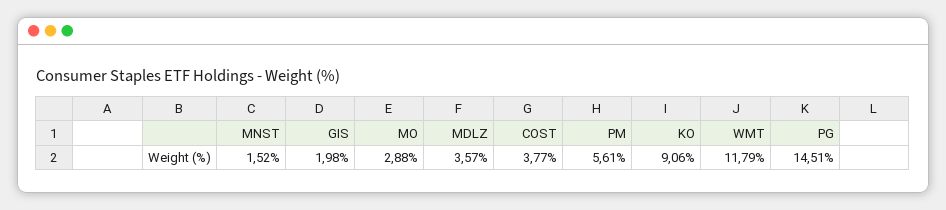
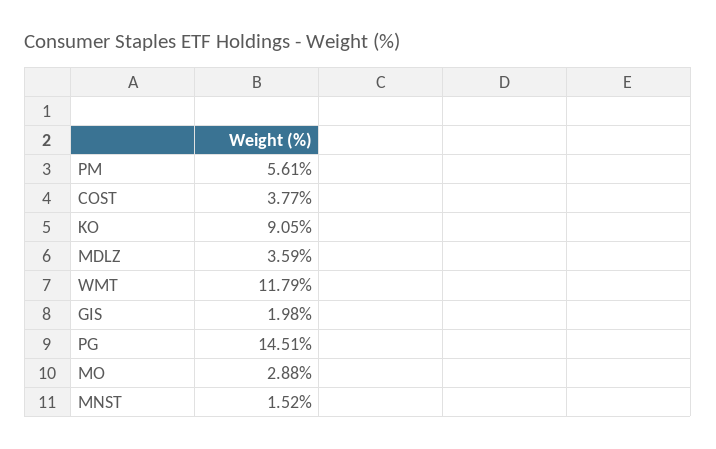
  {
    "MNST": 1.52,
    "GIS": 1.98,
    "MO": 2.88,
-   "MDLZ": 3.57,
+   "MDLZ": 3.59,
    "COST": 3.77,
    "PM": 5.61,
-   "KO": 9.06,
+   "KO": 9.05,
    "WMT": 11.79,
    "PG": 14.51
  }

